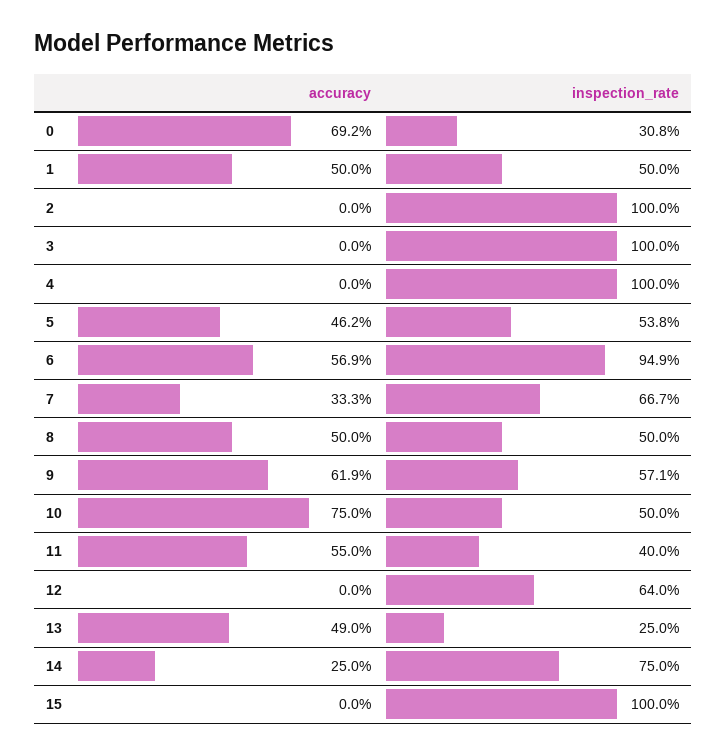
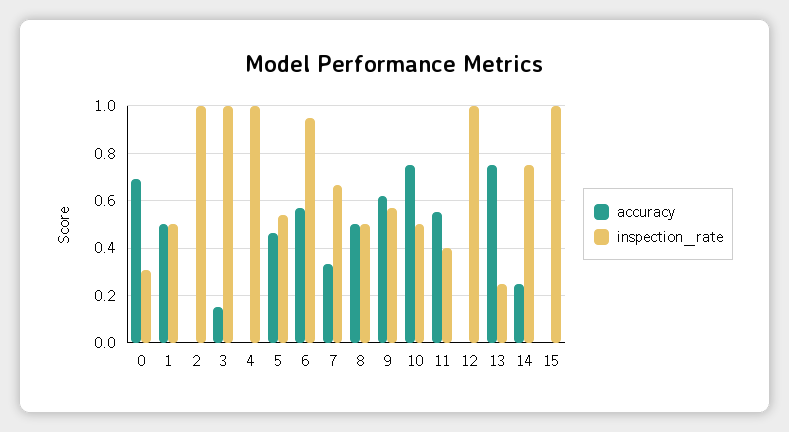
  {
    "accuracy": {
      "0": 0.692,
      "1": 0.5,
      "2": 0,
-     "3": 0,
+     "3": 0.15,
      "4": 0,
      "5": 0.462,
      "6": 0.569,
      "7": 0.333,
      "8": 0.5,
      "9": 0.619,
      "10": 0.75,
      "11": 0.55,
      "12": 0,
-     "13": 0.49,
+     "13": 0.75,
      "14": 0.25,
      "15": 0
    },
    "inspection_rate": {
      "0": 0.308,
      "1": 0.5,
      "2": 1,
      "3": 1,
      "4": 1,
      "5": 0.538,
      "6": 0.949,
      "7": 0.667,
      "8": 0.5,
      "9": 0.571,
      "10": 0.5,
      "11": 0.4,
-     "12": 0.64,
+     "12": 1,
      "13": 0.25,
      "14": 0.75,
      "15": 1
    }
  }

